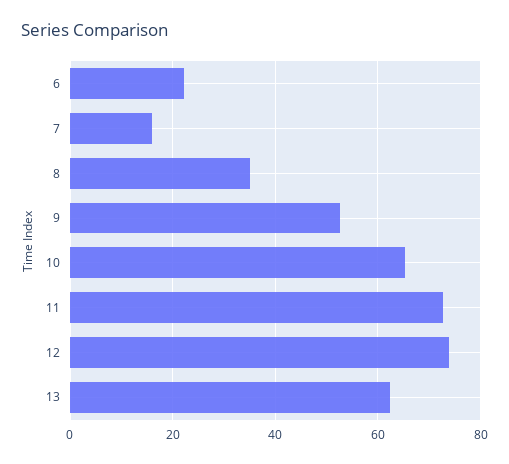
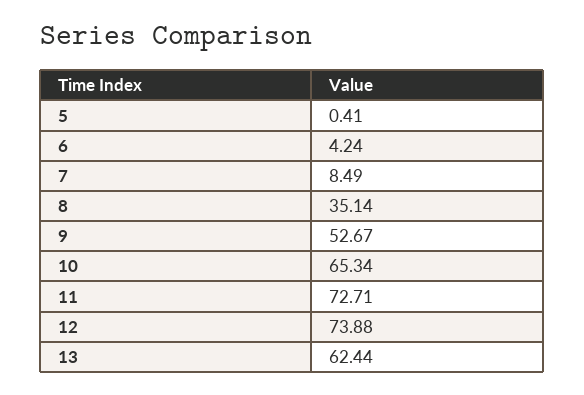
  {
-   "6": 22,
+   "6": 4.24,
-   "7": 16,
+   "7": 8.49,
    "8": 35.14,
    "9": 52.67,
    "10": 65.34,
    "11": 72.71,
    "12": 73.88,
-   "13": 62.44
+   "13": 62.44,
+   "5": 0.41
  }

